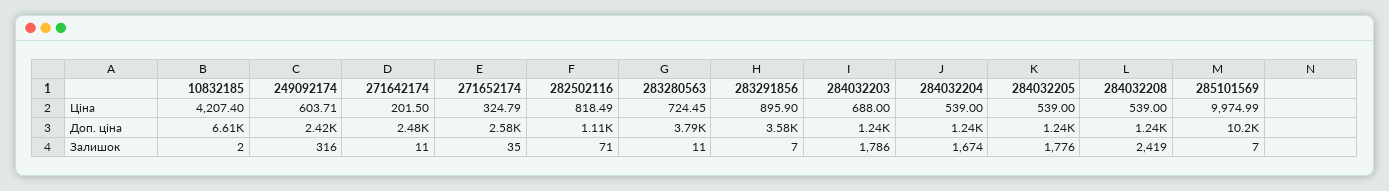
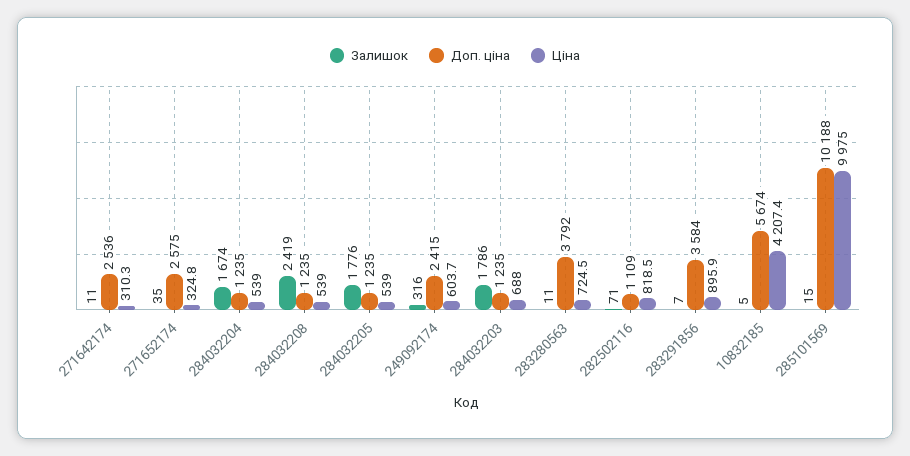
  {
    "Ціна": {
      "10832185": 4207.4,
      "249092174": 603.71,
-     "271642174": 201.5,
+     "271642174": 310.3,
      "271652174": 324.79,
      "282502116": 818.49,
      "283280563": 724.45,
      "283291856": 895.9,
      "284032203": 688,
      "284032204": 539,
      "284032205": 539,
      "284032208": 539,
      "285101569": 9974.99
    },
    "Доп. ціна": {
-     "10832185": 6610,
+     "10832185": 5674,
      "249092174": 2415,
-     "271642174": 2480,
+     "271642174": 2536,
      "271652174": 2575,
      "282502116": 1109,
      "283280563": 3792,
      "283291856": 3584,
      "284032203": 1235,
      "284032204": 1235,
      "284032205": 1235,
      "284032208": 1235,
      "285101569": 10188
    },
    "Залишок": {
-     "10832185": 2,
+     "10832185": 5,
      "249092174": 316,
      "271642174": 11,
      "271652174": 35,
      "282502116": 71,
      "283280563": 11,
      "283291856": 7,
      "284032203": 1786,
      "284032204": 1674,
      "284032205": 1776,
      "284032208": 2419,
-     "285101569": 7
+     "285101569": 15
    }
  }

